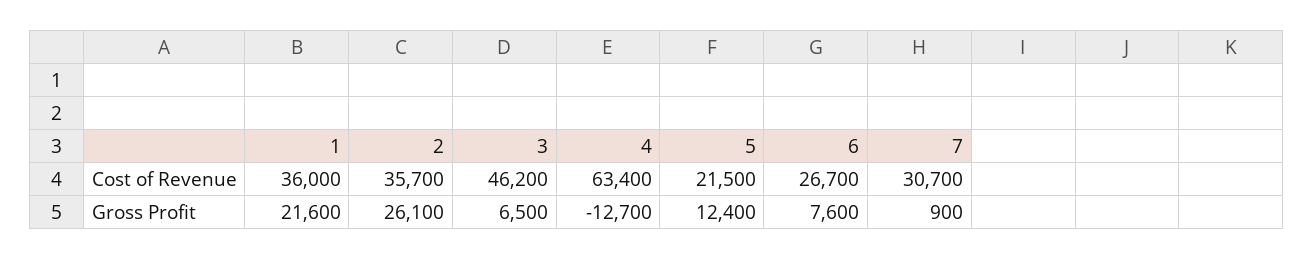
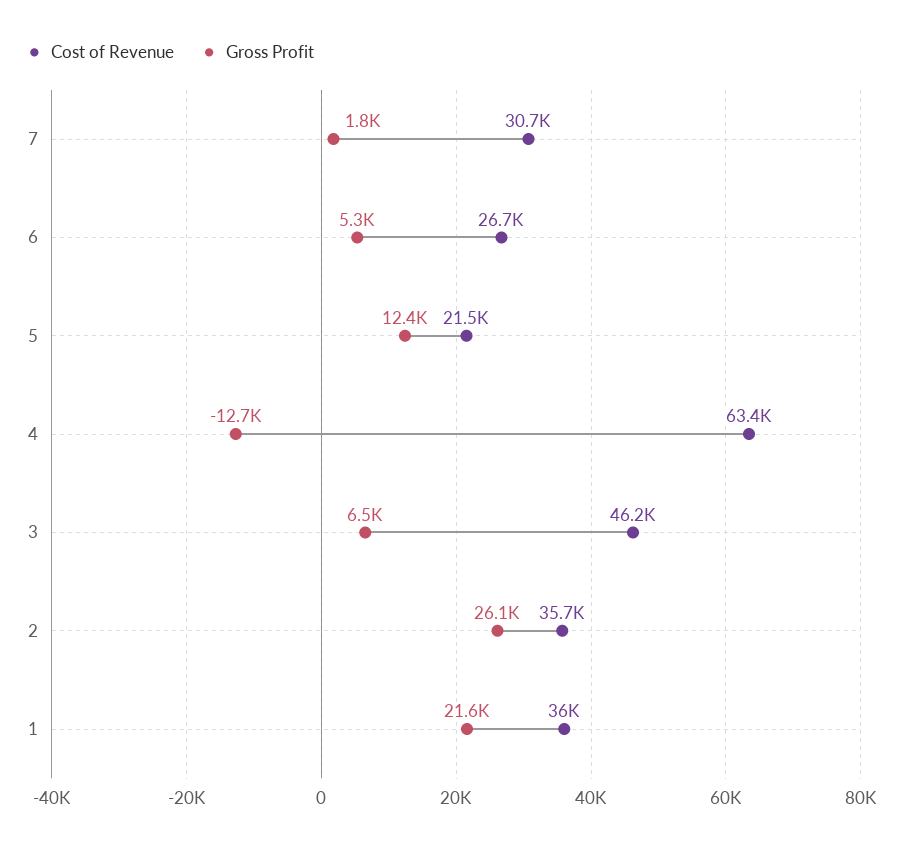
  {
    "Cost of Revenue": {
      "1": 36000,
      "2": 35700,
      "3": 46200,
      "4": 63400,
      "5": 21500,
      "6": 26700,
      "7": 30700
    },
    "Gross Profit": {
      "1": 21600,
      "2": 26100,
      "3": 6500,
      "4": -12700,
      "5": 12400,
-     "6": 7600,
+     "6": 5300,
-     "7": 900
+     "7": 1800
    }
  }

